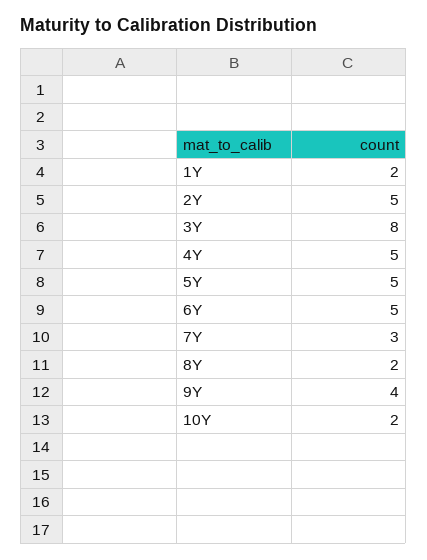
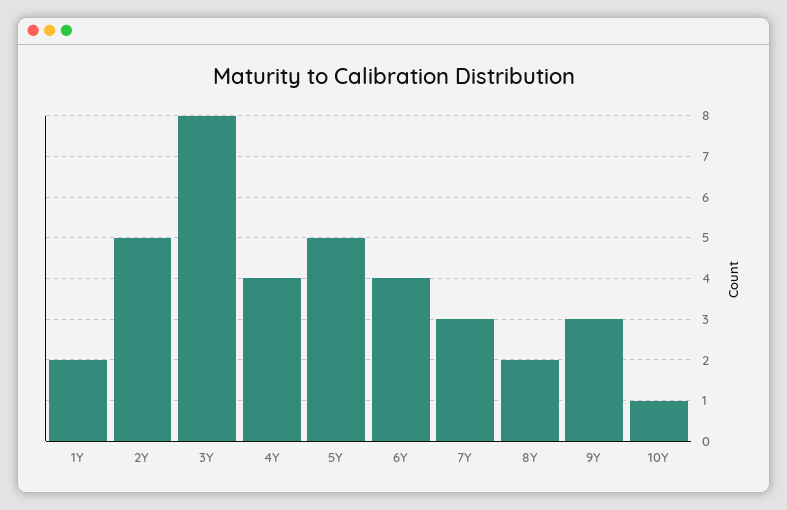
  {
    "1Y": 2,
    "2Y": 5,
    "3Y": 8,
-   "4Y": 5,
+   "4Y": 4,
    "5Y": 5,
-   "6Y": 5,
+   "6Y": 4,
    "7Y": 3,
    "8Y": 2,
-   "9Y": 4,
+   "9Y": 3,
-   "10Y": 2
+   "10Y": 1
  }

